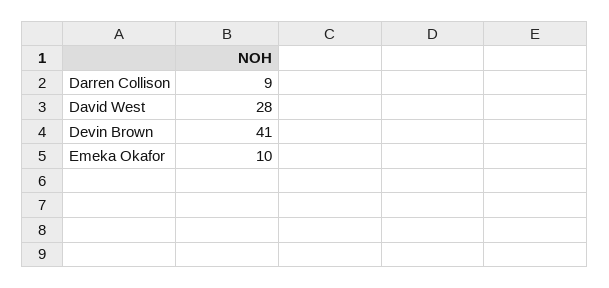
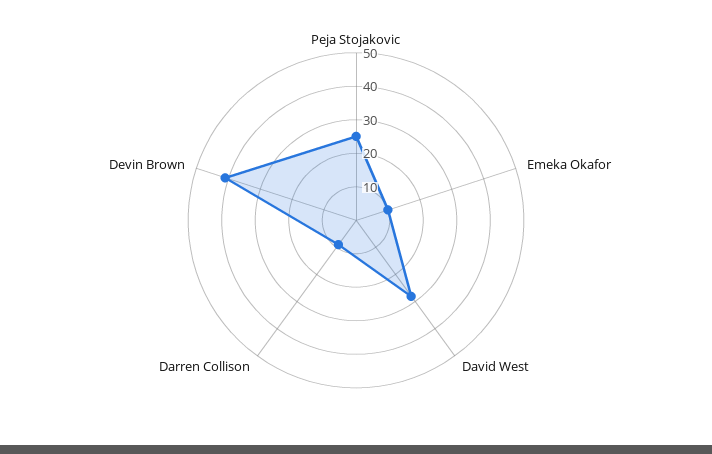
  {
    "Darren Collison": 9,
    "David West": 28,
    "Devin Brown": 41,
-   "Emeka Okafor": 10
+   "Emeka Okafor": 10,
+   "Peja Stojakovic": 25
  }

